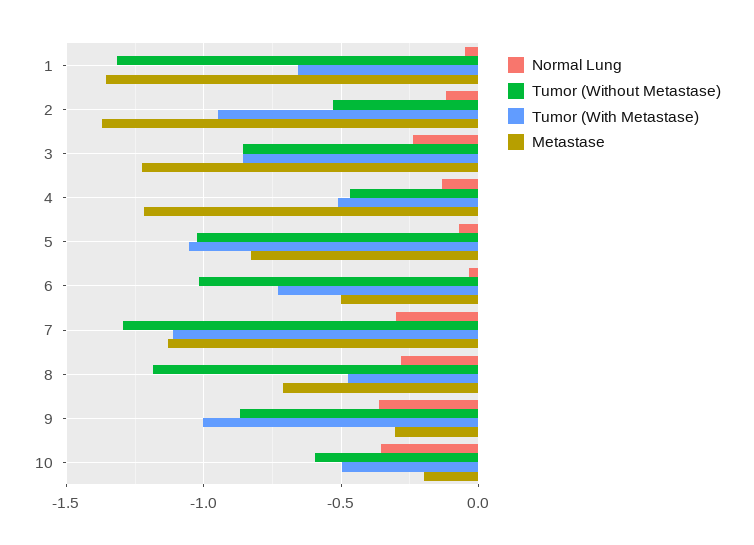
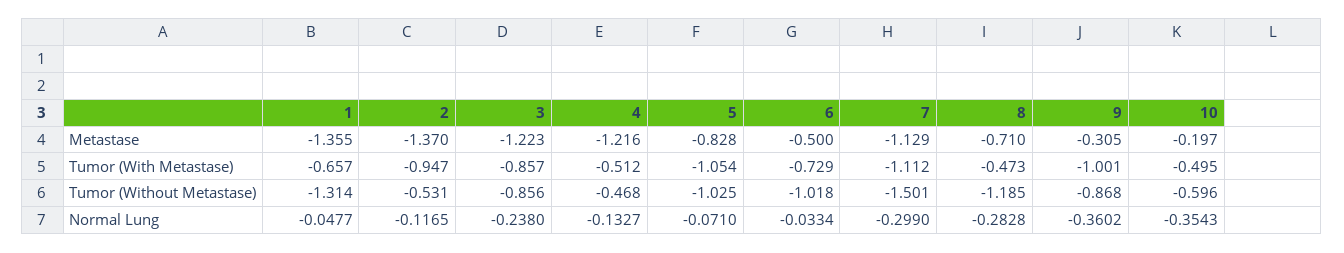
  {
    "Normal Lung": {
      "1": -0.0477,
      "2": -0.1165,
      "3": -0.238,
      "4": -0.1327,
      "5": -0.071,
      "6": -0.0334,
      "7": -0.299,
      "8": -0.2828,
      "9": -0.3602,
      "10": -0.3543
    },
    "Tumor (Without Metastase)": {
      "1": -1.314,
      "2": -0.531,
      "3": -0.856,
      "4": -0.468,
      "5": -1.025,
      "6": -1.018,
-     "7": -1.3,
+     "7": -1.501,
      "8": -1.185,
      "9": -0.868,
      "10": -0.596
    },
    "Tumor (With Metastase)": {
      "1": -0.657,
      "2": -0.947,
      "3": -0.857,
      "4": -0.512,
      "5": -1.054,
      "6": -0.729,
      "7": -1.112,
      "8": -0.473,
      "9": -1.001,
      "10": -0.495
    },
    "Metastase": {
      "1": -1.355,
      "2": -1.37,
      "3": -1.223,
      "4": -1.216,
      "5": -0.828,
      "6": -0.5,
      "7": -1.129,
      "8": -0.71,
      "9": -0.305,
      "10": -0.197
    }
  }

